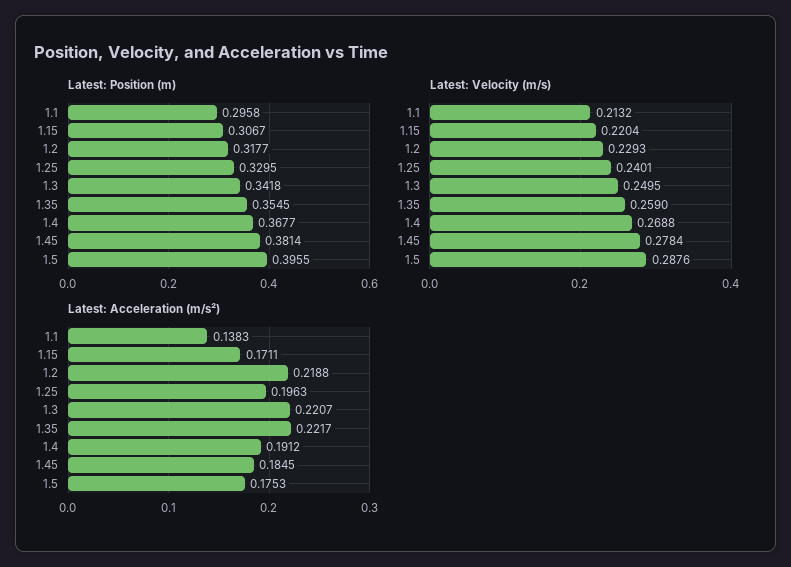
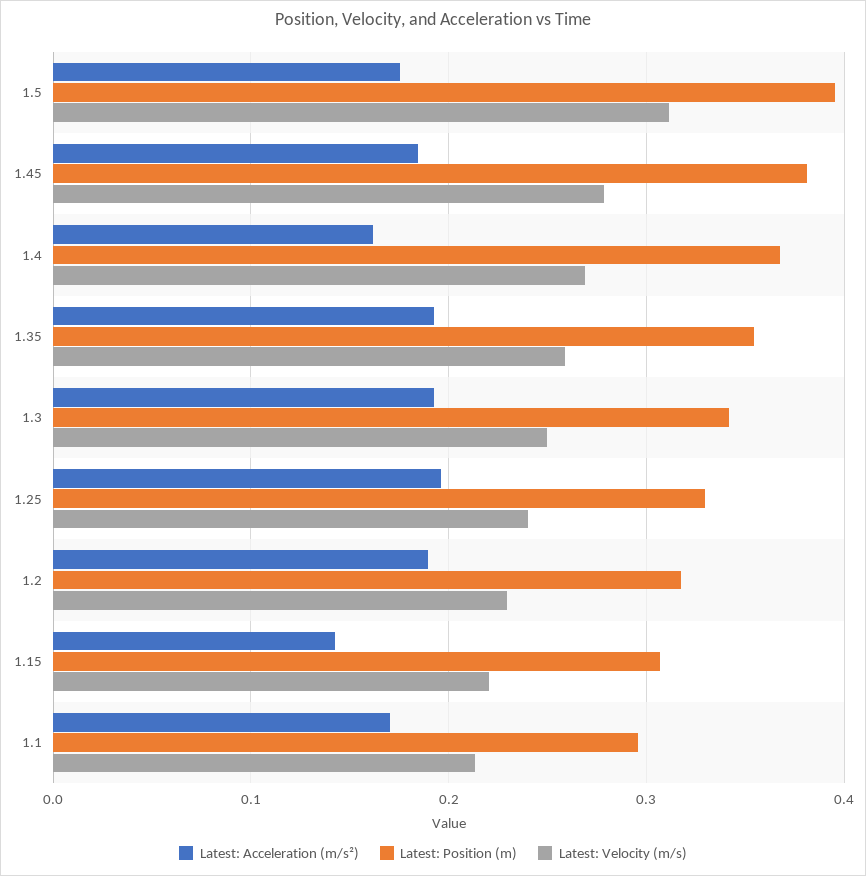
  {
    "Latest: Position (m)": {
      "1.1": 0.2958,
      "1.15": 0.3067,
      "1.2": 0.3177,
      "1.25": 0.3295,
      "1.3": 0.3418,
      "1.35": 0.3545,
      "1.4": 0.3677,
      "1.45": 0.3814,
      "1.5": 0.3955
    },
    "Latest: Velocity (m/s)": {
      "1.1": 0.2132,
      "1.15": 0.2204,
      "1.2": 0.2293,
      "1.25": 0.2401,
      "1.3": 0.2495,
      "1.35": 0.259,
      "1.4": 0.2688,
      "1.45": 0.2784,
-     "1.5": 0.2876
+     "1.5": 0.31
    },
    "Latest: Acceleration (m/s²)": {
-     "1.1": 0.1383,
+     "1.1": 0.17,
-     "1.15": 0.1711,
+     "1.15": 0.14,
-     "1.2": 0.2188,
+     "1.2": 0.19,
      "1.25": 0.1963,
-     "1.3": 0.2207,
+     "1.3": 0.19,
-     "1.35": 0.2217,
+     "1.35": 0.19,
-     "1.4": 0.1912,
+     "1.4": 0.16,
      "1.45": 0.1845,
      "1.5": 0.1753
    }
  }

